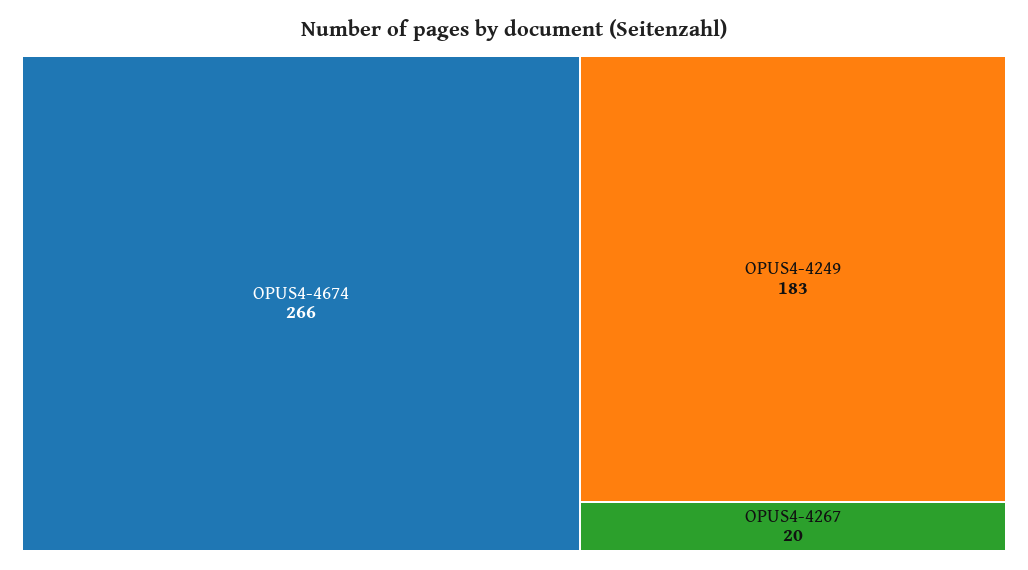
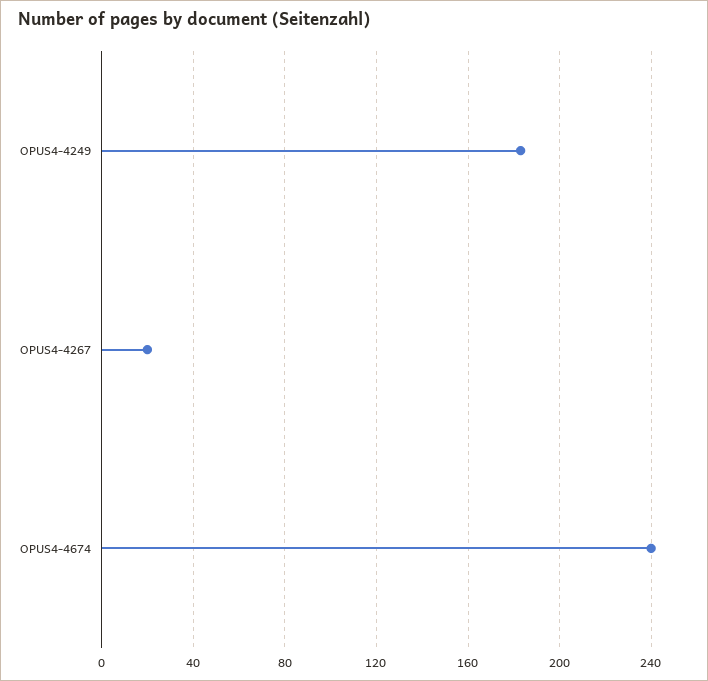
  {
-   "OPUS4-4674": 266,
+   "OPUS4-4674": 240,
    "OPUS4-4249": 183,
    "OPUS4-4267": 20
  }

